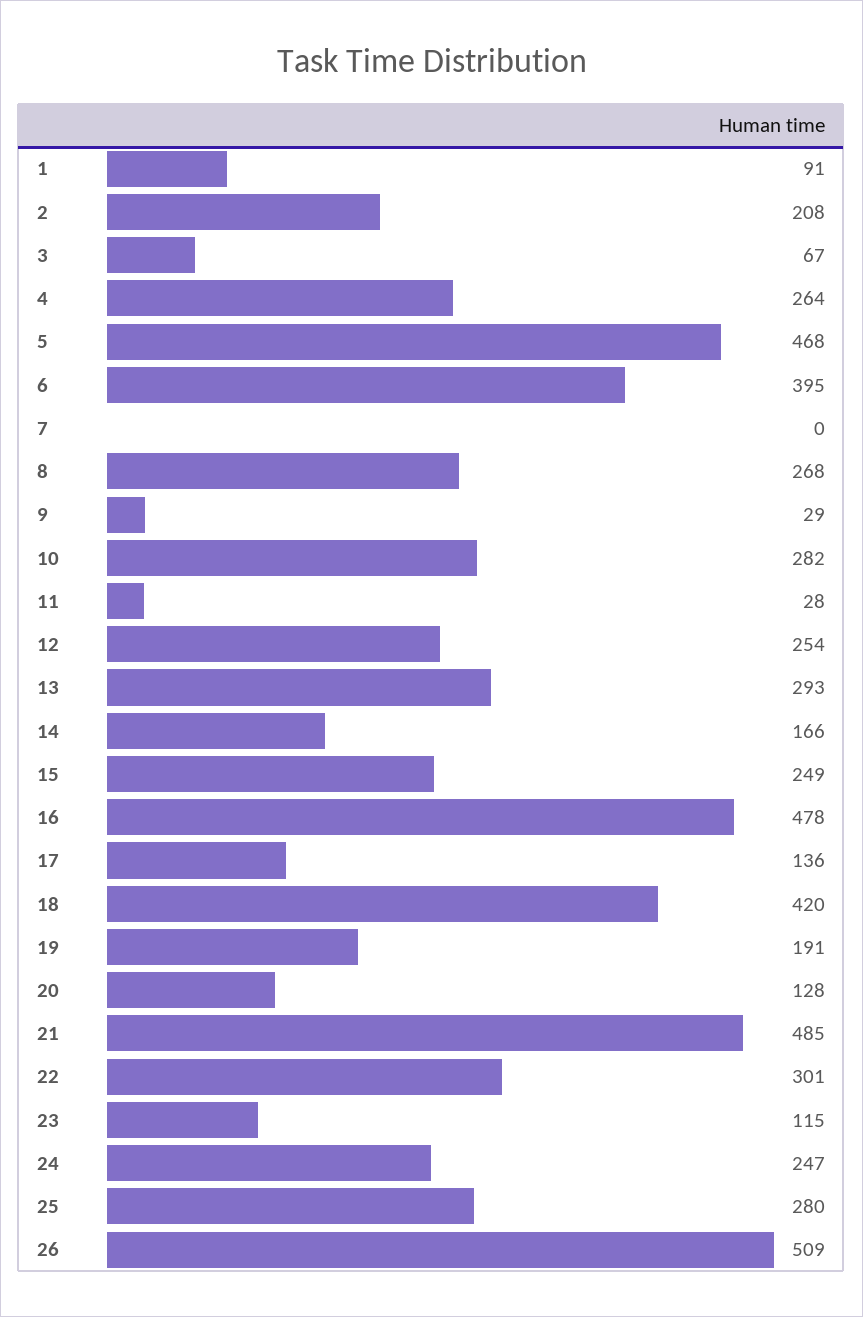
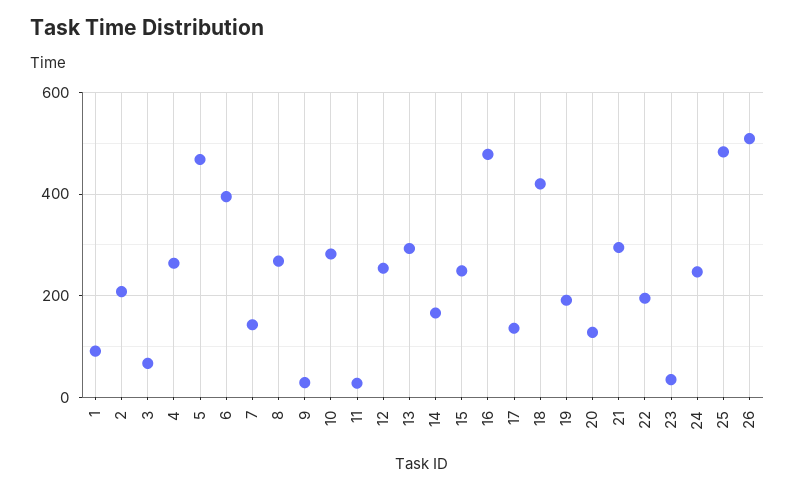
  {
    "1": 91,
    "2": 208,
    "3": 67,
    "4": 264,
    "5": 468,
    "6": 395,
-   "7": 0,
+   "7": 140,
    "8": 268,
    "9": 29,
    "10": 282,
    "11": 28,
    "12": 254,
    "13": 293,
    "14": 166,
    "15": 249,
    "16": 478,
    "17": 136,
    "18": 420,
    "19": 191,
    "20": 128,
-   "21": 485,
+   "21": 300,
-   "22": 301,
+   "22": 200,
-   "23": 115,
+   "23": 40,
    "24": 247,
-   "25": 280,
+   "25": 480,
    "26": 509
  }

